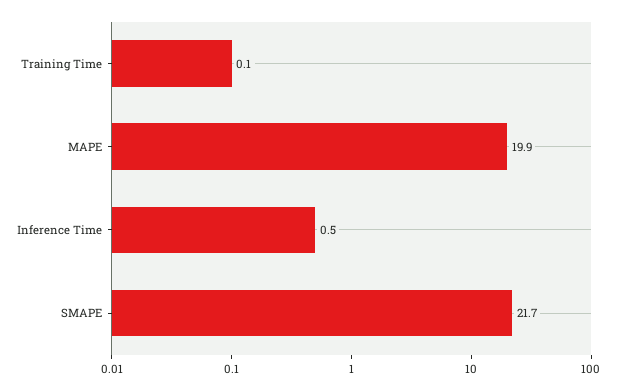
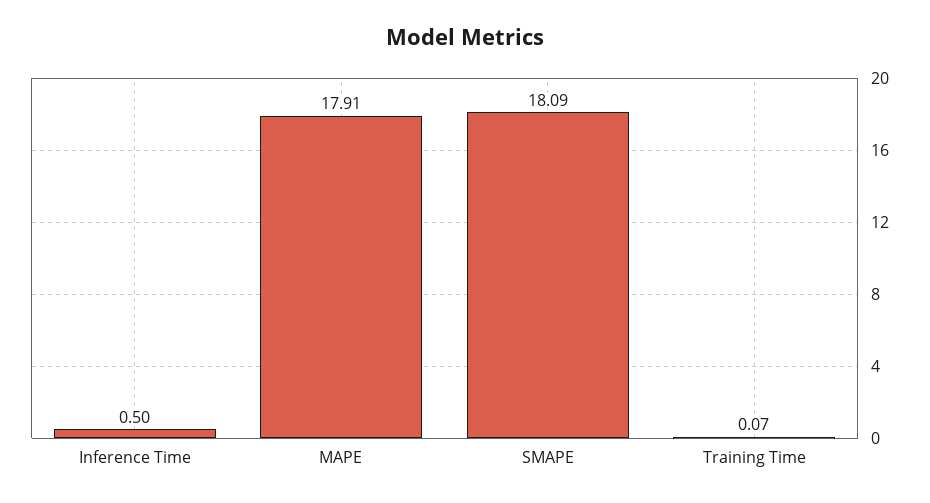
  {
    "Training Time": 0.07,
-   "MAPE": 19.9,
+   "MAPE": 17.91,
    "Inference Time": 0.5,
-   "SMAPE": 21.7
+   "SMAPE": 18.09
  }

